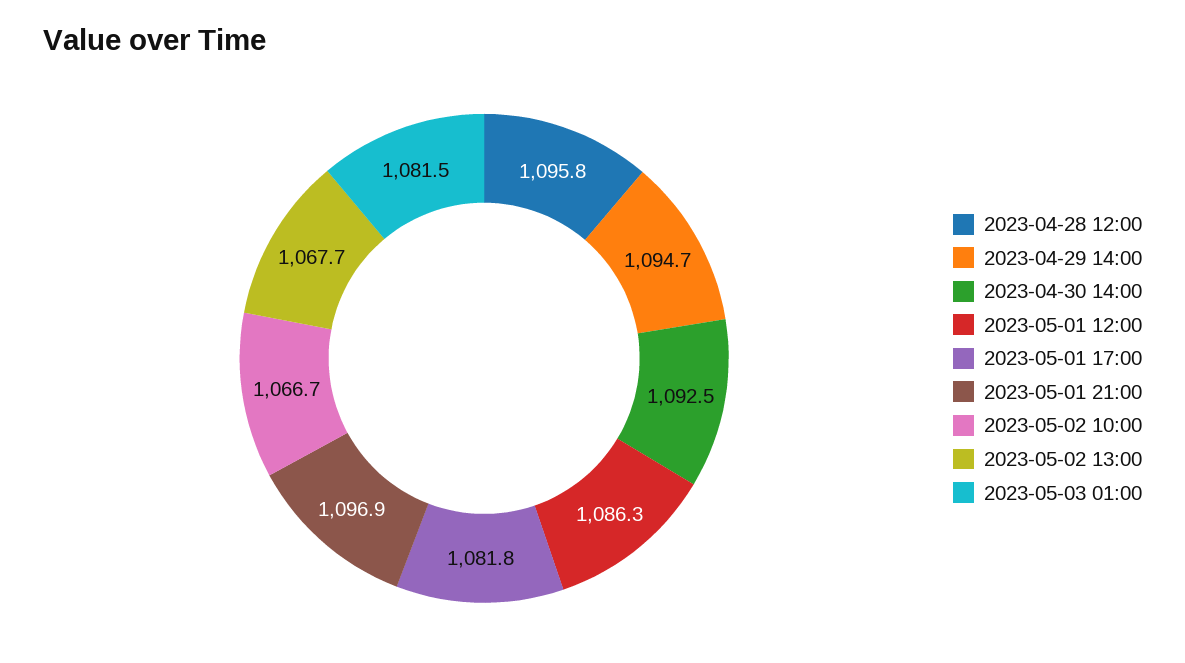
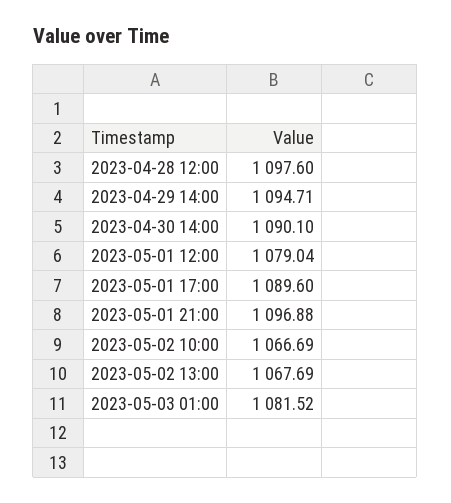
  {
-   "2023-04-28 12:00": 1095.8,
+   "2023-04-28 12:00": 1097.6,
    "2023-04-29 14:00": 1094.71,
-   "2023-04-30 14:00": 1092.5,
+   "2023-04-30 14:00": 1090.1,
-   "2023-05-01 12:00": 1086.3,
+   "2023-05-01 12:00": 1079.04,
-   "2023-05-01 17:00": 1081.8,
+   "2023-05-01 17:00": 1089.6,
    "2023-05-01 21:00": 1096.88,
    "2023-05-02 10:00": 1066.69,
    "2023-05-02 13:00": 1067.69,
    "2023-05-03 01:00": 1081.52
  }

